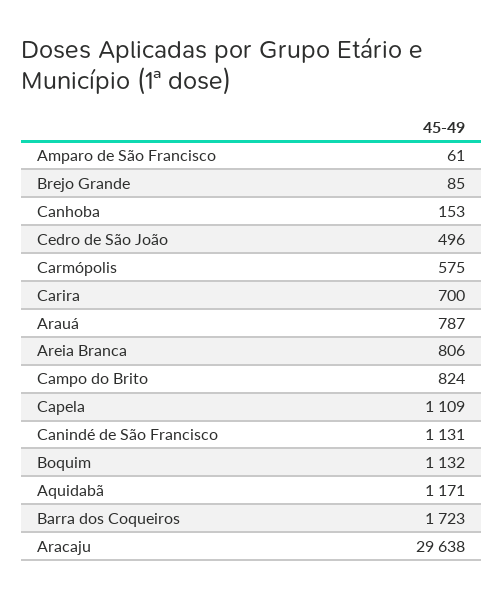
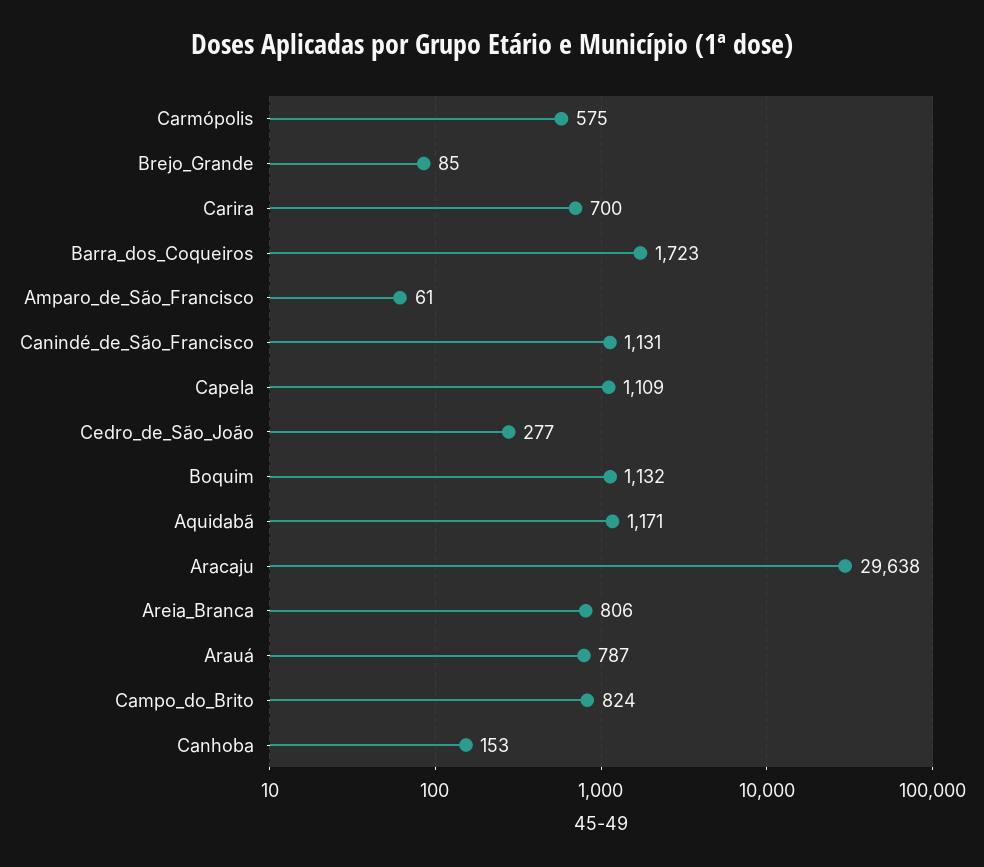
  {
    "Amparo de São Francisco": 61,
    "Brejo Grande": 85,
    "Canhoba": 153,
-   "Cedro de São João": 496,
+   "Cedro de São João": 277,
    "Carmópolis": 575,
    "Carira": 700,
    "Arauá": 787,
    "Areia Branca": 806,
    "Campo do Brito": 824,
    "Capela": 1109,
    "Canindé de São Francisco": 1131,
    "Boquim": 1132,
    "Aquidabã": 1171,
    "Barra dos Coqueiros": 1723,
    "Aracaju": 29638
  }

